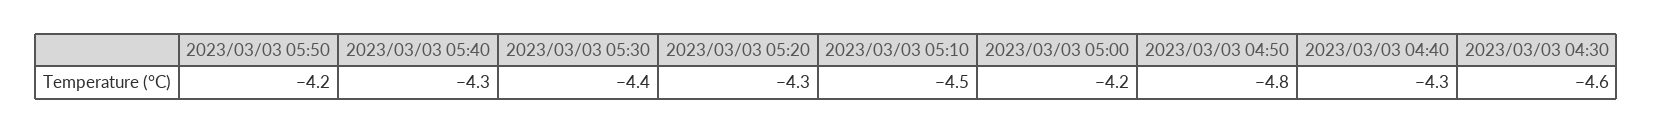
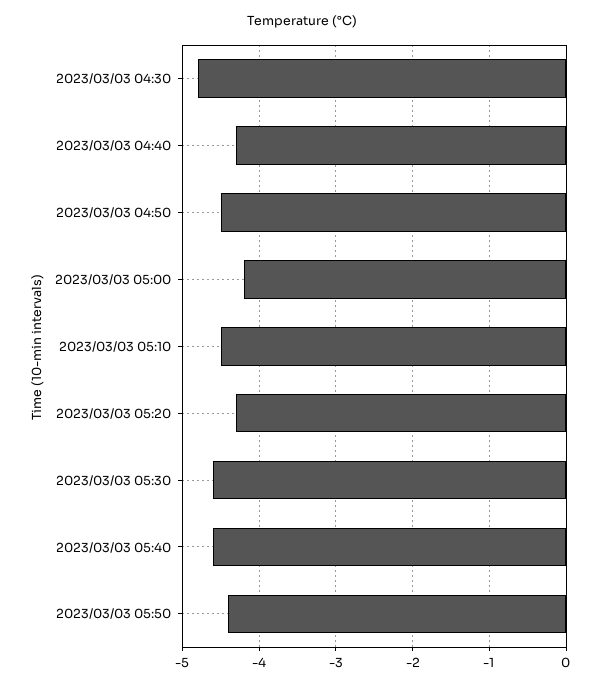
  {
-   "2023/03/03 05:50": -4.2,
+   "2023/03/03 05:50": -4.4,
-   "2023/03/03 05:40": -4.3,
+   "2023/03/03 05:40": -4.6,
-   "2023/03/03 05:30": -4.4,
+   "2023/03/03 05:30": -4.6,
    "2023/03/03 05:20": -4.3,
    "2023/03/03 05:10": -4.5,
    "2023/03/03 05:00": -4.2,
-   "2023/03/03 04:50": -4.8,
+   "2023/03/03 04:50": -4.5,
    "2023/03/03 04:40": -4.3,
-   "2023/03/03 04:30": -4.6
+   "2023/03/03 04:30": -4.8
  }

